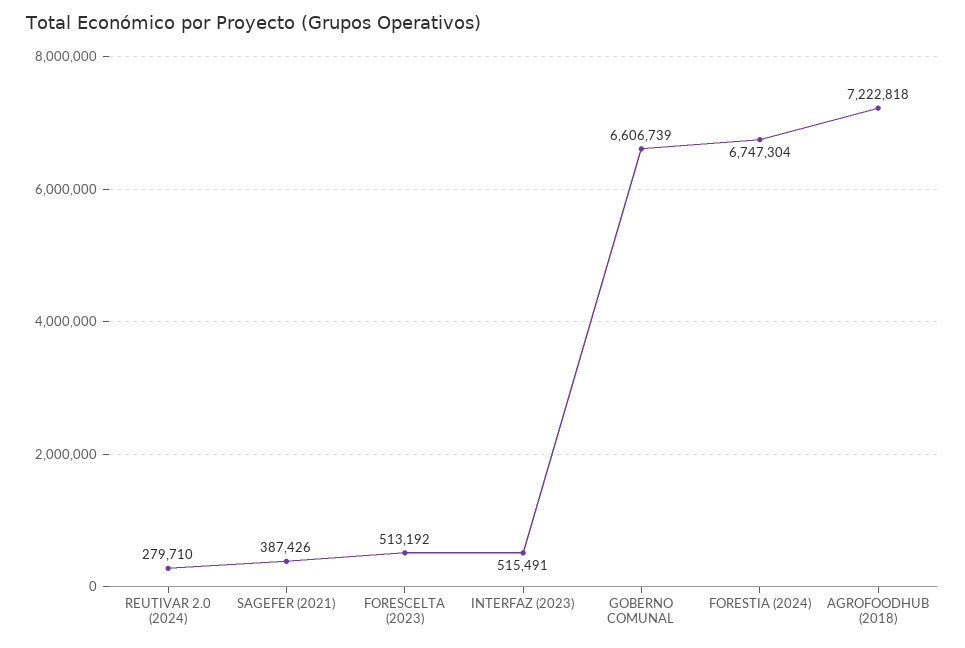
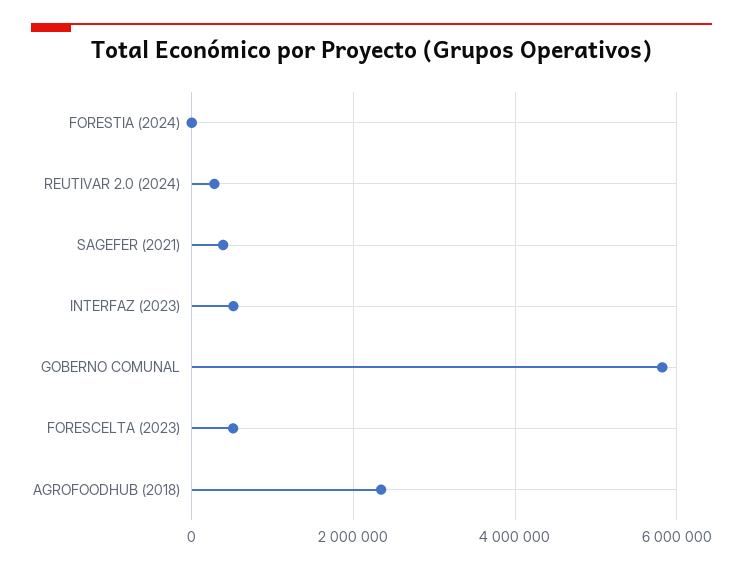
  {
    "REUTIVAR 2.0 (2024)": 279710,
    "SAGEFER (2021)": 387426,
    "FORESCELTA (2023)": 513192,
    "INTERFAZ (2023)": 515491,
-   "GOBERNO COMUNAL": 6606739,
+   "GOBERNO COMUNAL": 5800000,
-   "FORESTIA (2024)": 6747304,
+   "FORESTIA (2024)": 0,
-   "AGROFOODHUB (2018)": 7222818
+   "AGROFOODHUB (2018)": 2400000
  }

